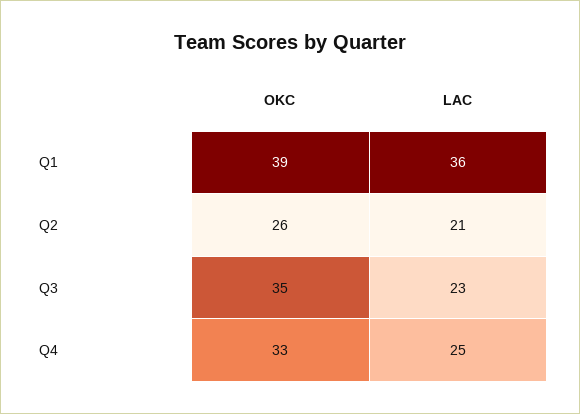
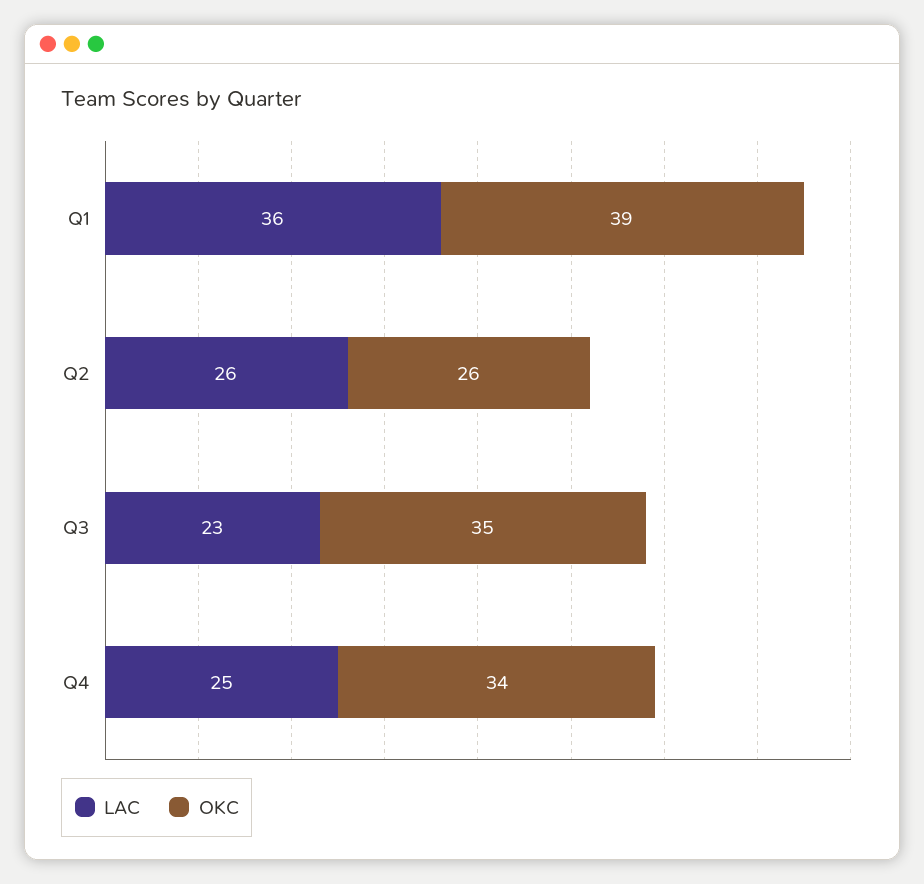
  {
    "OKC": {
      "Q1": 39,
      "Q2": 26,
      "Q3": 35,
-     "Q4": 33
+     "Q4": 34
    },
    "LAC": {
      "Q1": 36,
-     "Q2": 21,
+     "Q2": 26,
      "Q3": 23,
      "Q4": 25
    }
  }

